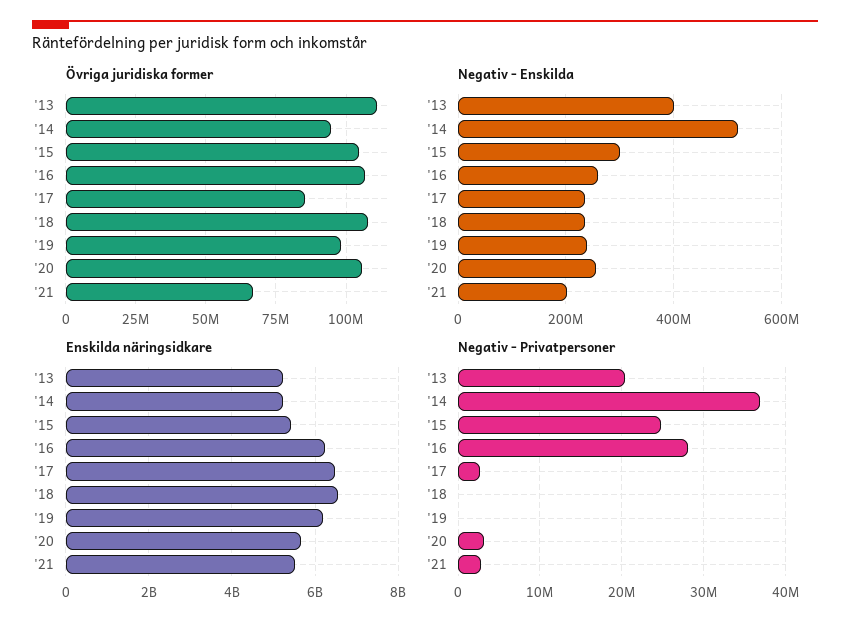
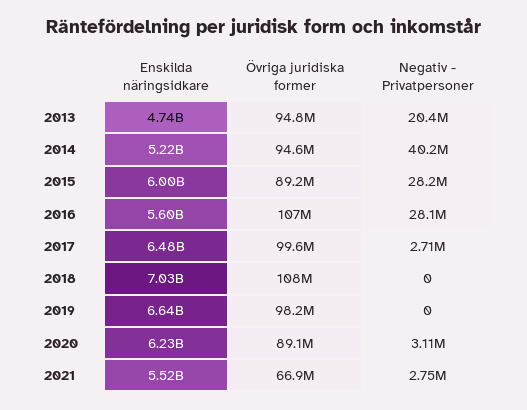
  {
    "Övriga juridiska former": {
-     "'13": 110000000,
+     "'13": 94800000,
      "'14": 94600000,
-     "'15": 105000000,
+     "'15": 89200000,
      "'16": 107000000,
-     "'17": 85000000,
+     "'17": 99600000,
      "'18": 108000000,
      "'19": 98200000,
-     "'20": 105000000,
+     "'20": 89100000,
      "'21": 66900000
    },
-   "Negativ - Enskilda": {
-     "'13": 400000000,
-     "'14": 520000000,
-     "'15": 300000000,
-     "'16": 260000000,
-     "'17": 240000000,
-     "'18": 240000000,
-     "'19": 240000000,
-     "'20": 260000000,
-     "'21": 200000000
-   },
    "Enskilda näringsidkare": {
-     "'13": 5200000000,
+     "'13": 4740000000,
      "'14": 5220000000,
-     "'15": 5400000000,
+     "'15": 6000000000,
-     "'16": 6200000000,
+     "'16": 5600000000,
      "'17": 6480000000,
-     "'18": 6600000000,
+     "'18": 7030000000,
-     "'19": 6200000000,
+     "'19": 6640000000,
-     "'20": 5600000000,
+     "'20": 6230000000,
      "'21": 5520000000
    },
    "Negativ - Privatpersoner": {
      "'13": 20400000,
-     "'14": 37000000,
+     "'14": 40200000,
-     "'15": 25000000,
+     "'15": 28200000,
      "'16": 28100000,
      "'17": 2710000,
      "'18": 0,
      "'19": 0,
      "'20": 3110000,
      "'21": 2750000
    }
  }

